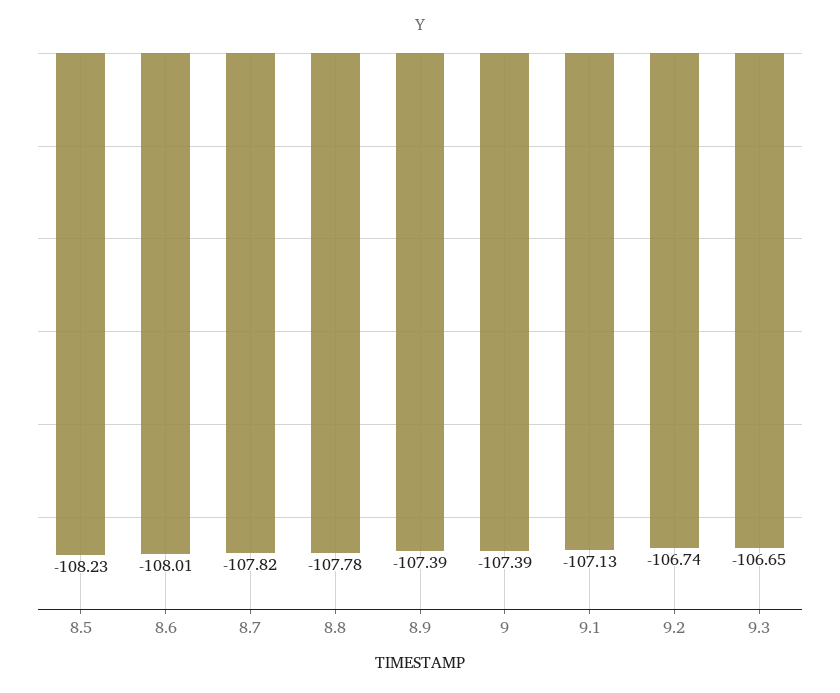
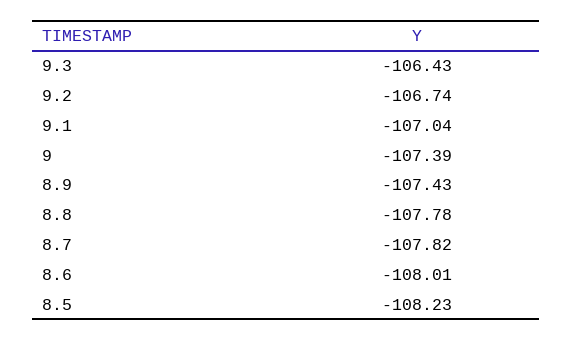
  {
    "8.5": -108.23,
    "8.6": -108.01,
    "8.7": -107.82,
    "8.8": -107.78,
-   "8.9": -107.39,
+   "8.9": -107.43,
    "9": -107.39,
-   "9.1": -107.13,
+   "9.1": -107.04,
    "9.2": -106.74,
-   "9.3": -106.65
+   "9.3": -106.43
  }

